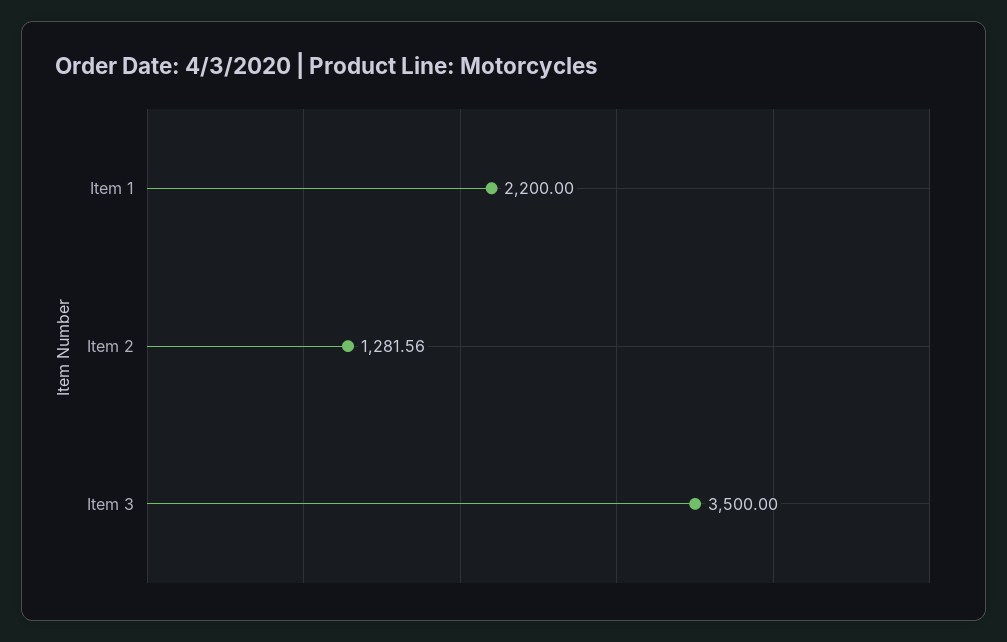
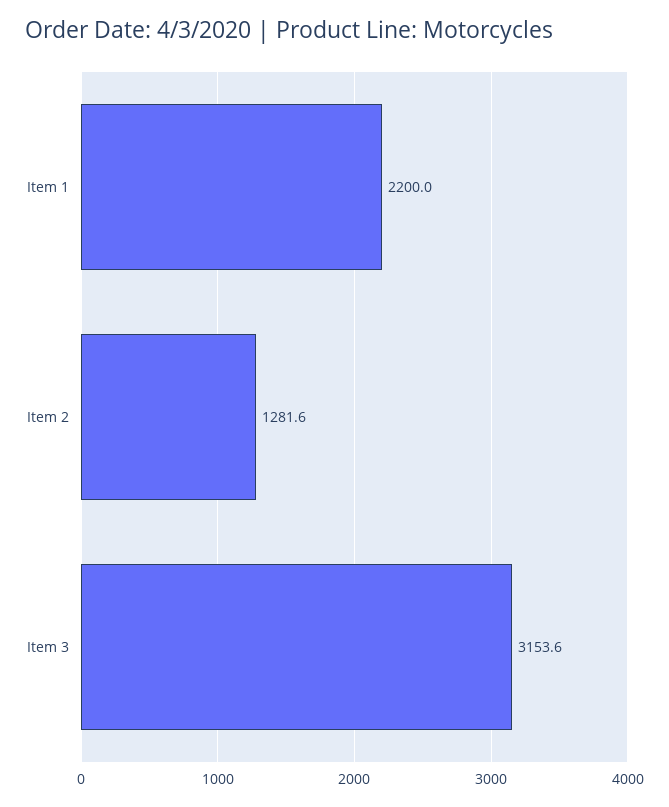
  {
    "Item 1": 2200,
    "Item 2": 1281.56,
-   "Item 3": 3500
+   "Item 3": 3153.6
  }

